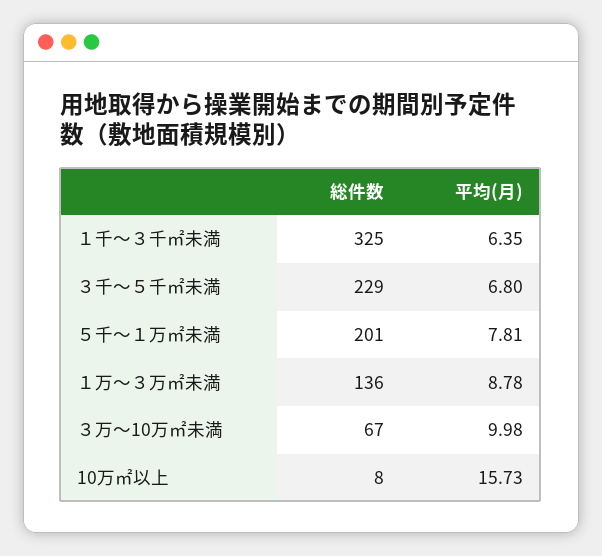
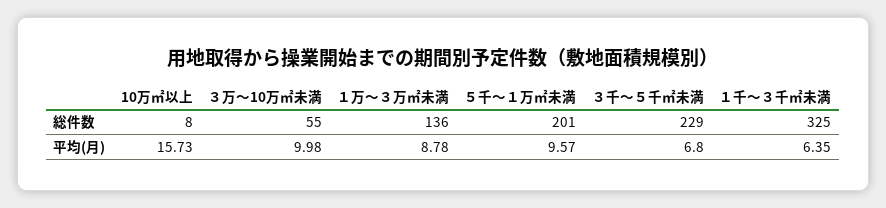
  {
    "総件数": {
      "１千～３千㎡未満": 325,
      "３千～５千㎡未満": 229,
      "５千～１万㎡未満": 201,
      "１万～３万㎡未満": 136,
-     "３万～10万㎡未満": 67,
+     "３万～10万㎡未満": 55,
      "10万㎡以上": 8
    },
    "平均(月)": {
      "１千～３千㎡未満": 6.35,
      "３千～５千㎡未満": 6.8,
-     "５千～１万㎡未満": 7.81,
+     "５千～１万㎡未満": 9.57,
      "１万～３万㎡未満": 8.78,
      "３万～10万㎡未満": 9.98,
      "10万㎡以上": 15.73
    }
  }

